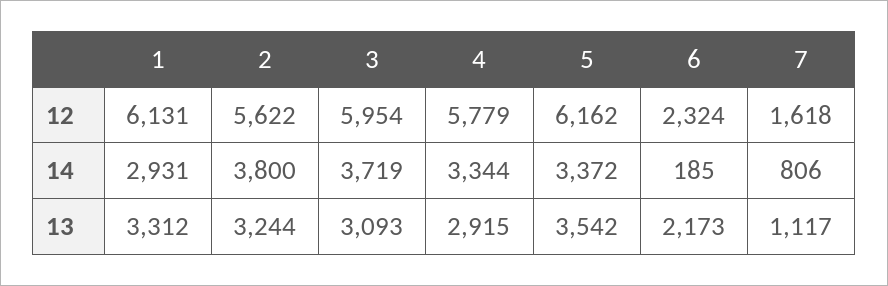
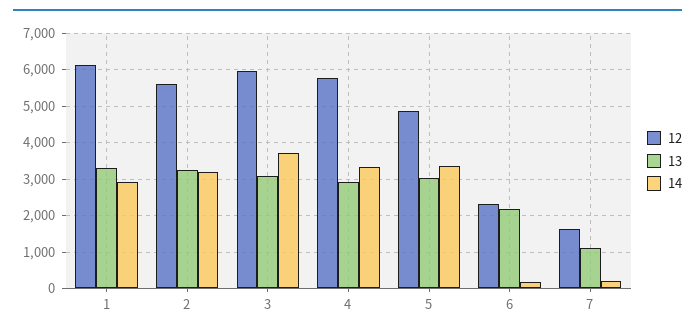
  {
    "12": {
      "1": 6131,
      "2": 5622,
      "3": 5954,
      "4": 5779,
-     "5": 6162,
+     "5": 4800,
      "6": 2324,
      "7": 1618
    },
    "14": {
      "1": 2931,
-     "2": 3800,
+     "2": 3200,
      "3": 3719,
      "4": 3344,
      "5": 3372,
      "6": 185,
-     "7": 806
+     "7": 200
    },
    "13": {
      "1": 3312,
      "2": 3244,
      "3": 3093,
      "4": 2915,
-     "5": 3542,
+     "5": 3000,
      "6": 2173,
      "7": 1117
    }
  }

